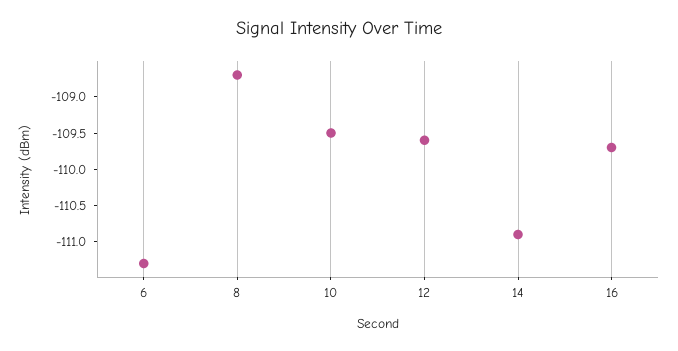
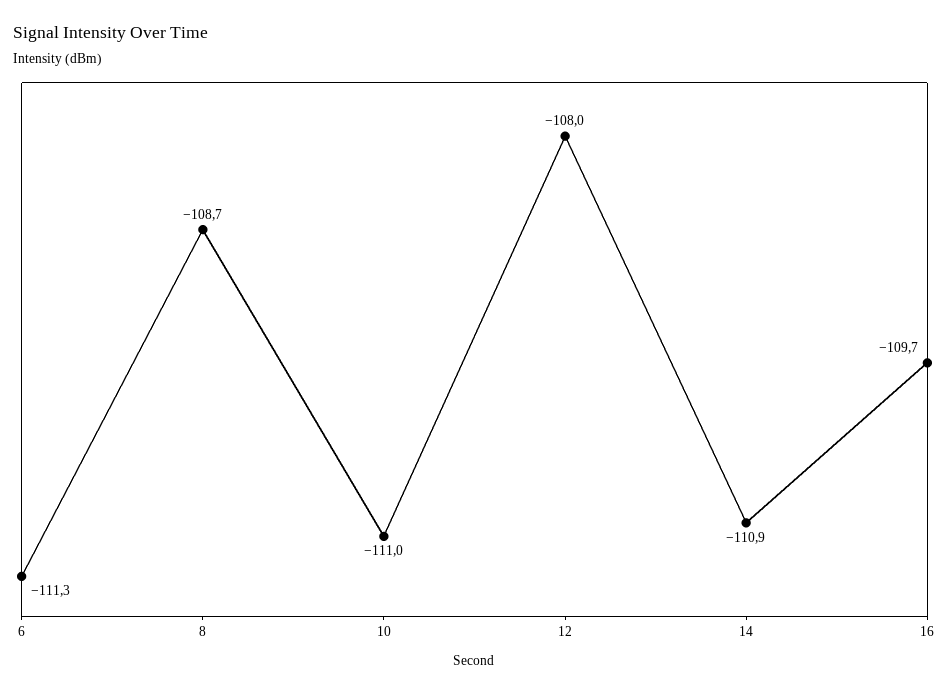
  {
    "6": -111.3,
    "8": -108.7,
-   "10": -109.5,
+   "10": -111,
-   "12": -109.5,
+   "12": -108,
    "14": -110.9,
    "16": -109.7
  }

